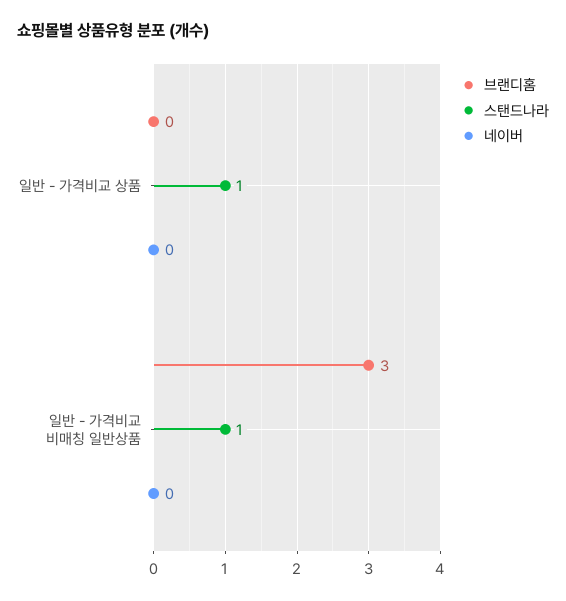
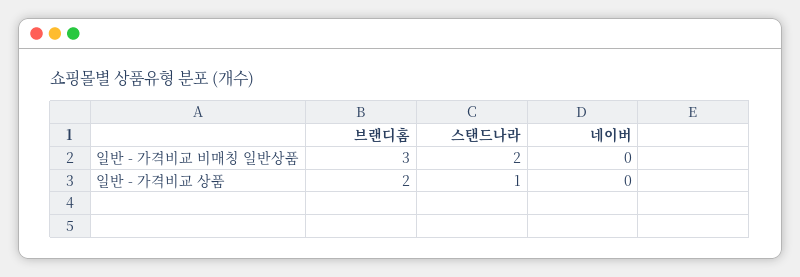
  {
    "브랜디홈": {
-     "일반 - 가격비교 상품": 0,
+     "일반 - 가격비교 상품": 2,
      "일반 - 가격비교 비매칭 일반상품": 3
    },
    "스탠드나라": {
      "일반 - 가격비교 상품": 1,
-     "일반 - 가격비교 비매칭 일반상품": 1
+     "일반 - 가격비교 비매칭 일반상품": 2
    },
    "네이버": {
      "일반 - 가격비교 상품": 0,
      "일반 - 가격비교 비매칭 일반상품": 0
    }
  }

